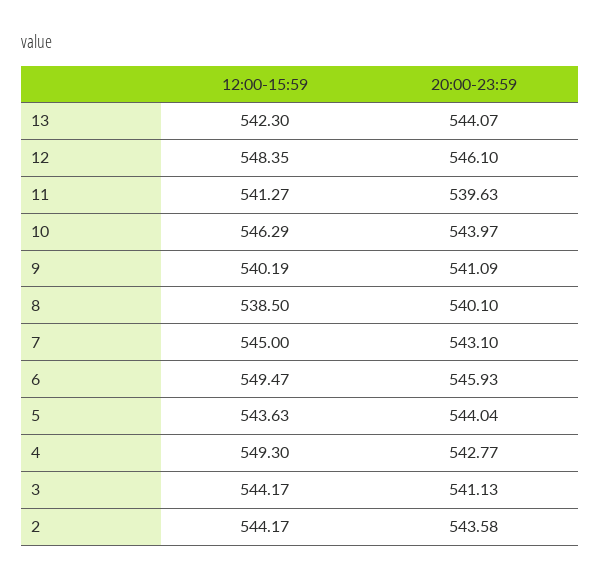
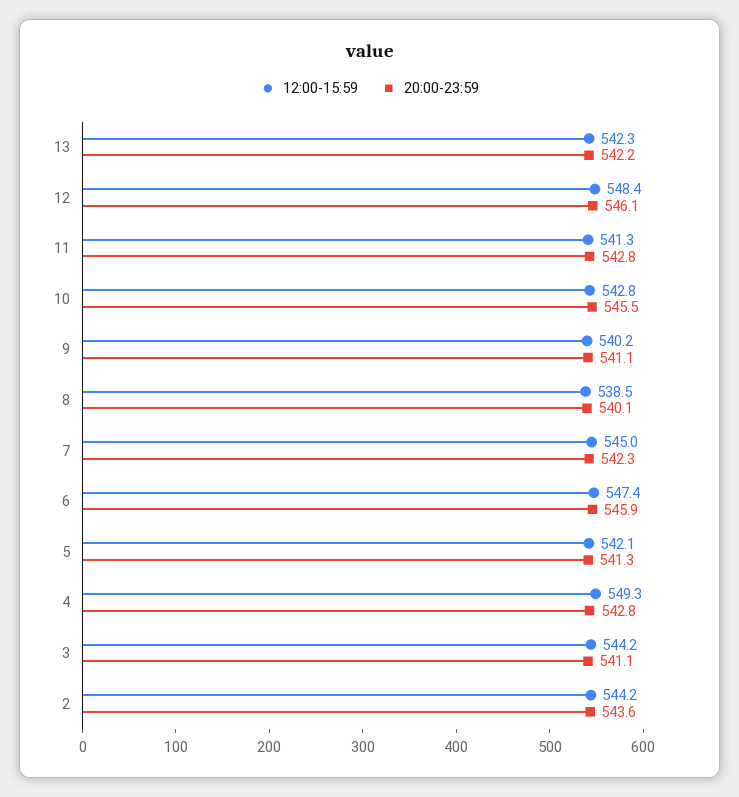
  {
    "12:00-15:59": {
      "13": 542.3,
      "12": 548.35,
      "11": 541.27,
-     "10": 546.29,
+     "10": 542.8,
      "9": 540.19,
      "8": 538.5,
      "7": 545,
-     "6": 549.47,
+     "6": 547.4,
-     "5": 543.63,
+     "5": 542.1,
      "4": 549.3,
      "3": 544.17,
      "2": 544.17
    },
    "20:00-23:59": {
-     "13": 544.07,
+     "13": 542.2,
      "12": 546.1,
-     "11": 539.63,
+     "11": 542.8,
-     "10": 543.97,
+     "10": 545.5,
      "9": 541.09,
      "8": 540.1,
-     "7": 543.1,
+     "7": 542.3,
      "6": 545.93,
-     "5": 544.04,
+     "5": 541.3,
      "4": 542.77,
      "3": 541.13,
      "2": 543.58
    }
  }

